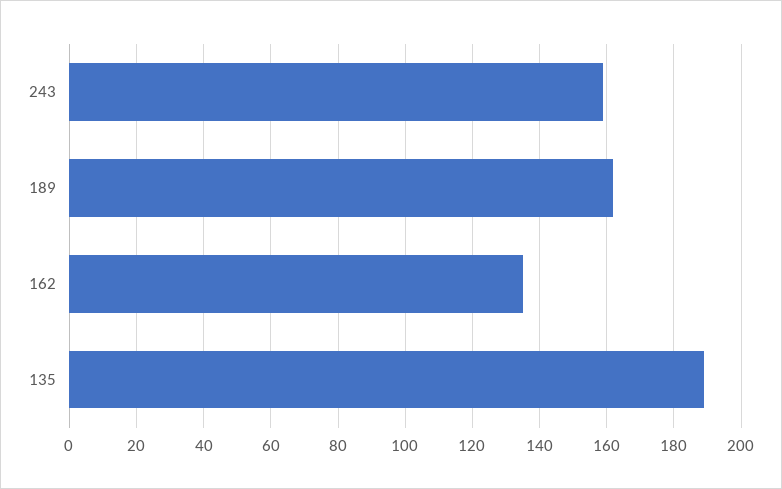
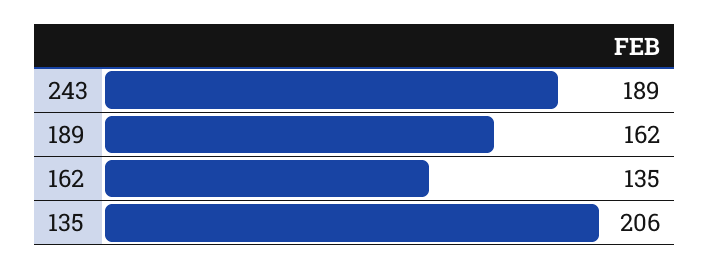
  {
-   "243": 160,
+   "243": 189,
    "189": 162,
    "162": 135,
-   "135": 190
+   "135": 206
  }

